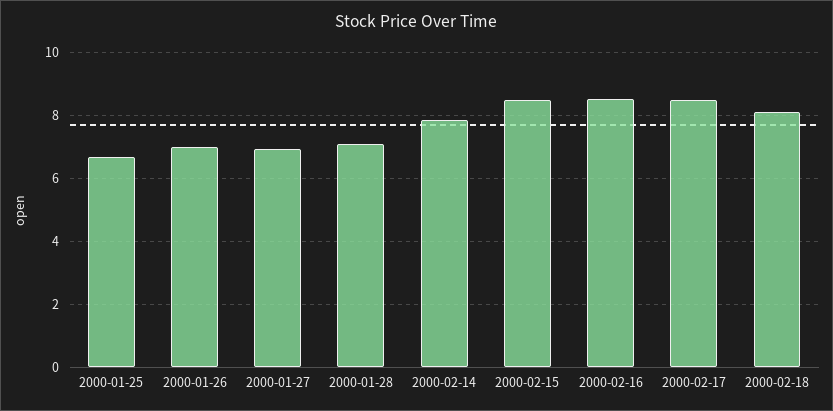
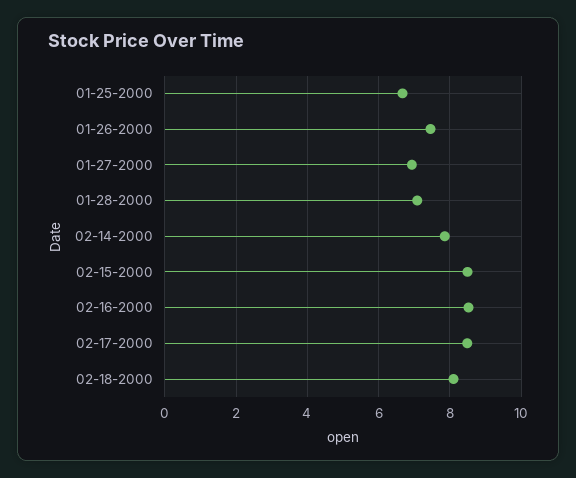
  {
    "2000-01-25": 6.6,
-   "2000-01-26": 7,
+   "2000-01-26": 7.4,
    "2000-01-27": 7,
    "2000-01-28": 7,
    "2000-02-14": 7.8,
    "2000-02-15": 8.4,
    "2000-02-16": 8.6,
    "2000-02-17": 8.4,
    "2000-02-18": 8.2
  }

